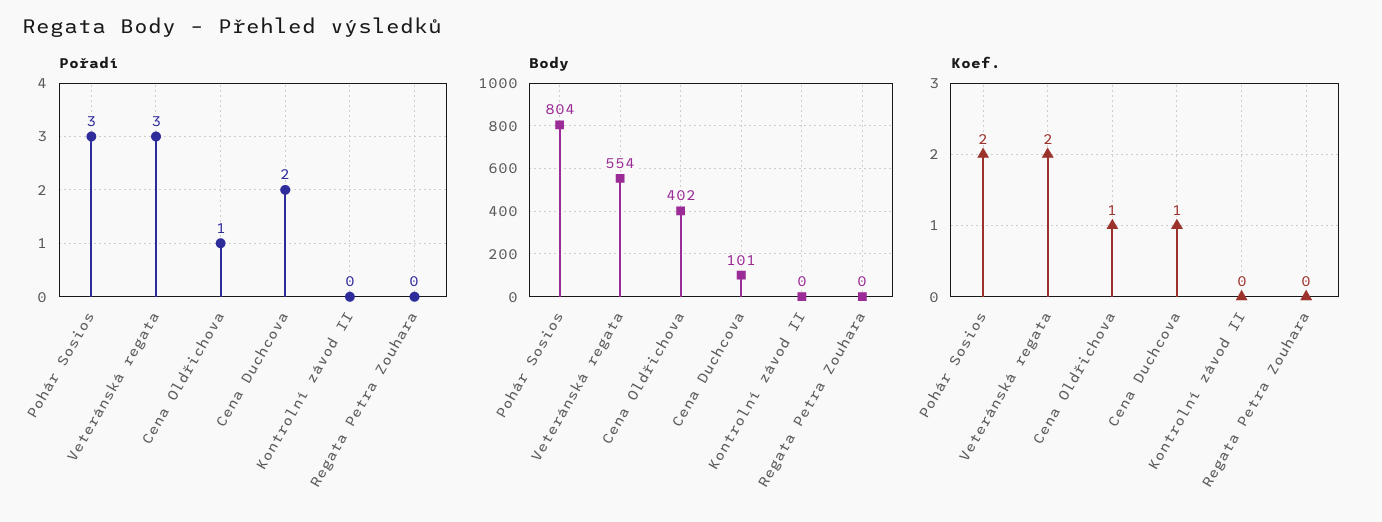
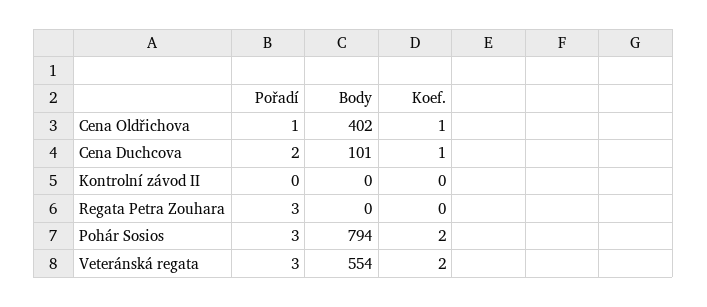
  {
    "Pořadí": {
      "Pohár Sosios": 3,
      "Veteránská regata": 3,
      "Cena Oldřichova": 1,
      "Cena Duchcova": 2,
      "Kontrolní závod II": 0,
-     "Regata Petra Zouhara": 0
+     "Regata Petra Zouhara": 3
    },
    "Body": {
-     "Pohár Sosios": 804,
+     "Pohár Sosios": 794,
      "Veteránská regata": 554,
      "Cena Oldřichova": 402,
      "Cena Duchcova": 101,
      "Kontrolní závod II": 0,
      "Regata Petra Zouhara": 0
    },
    "Koef.": {
      "Pohár Sosios": 2,
      "Veteránská regata": 2,
      "Cena Oldřichova": 1,
      "Cena Duchcova": 1,
      "Kontrolní závod II": 0,
      "Regata Petra Zouhara": 0
    }
  }

